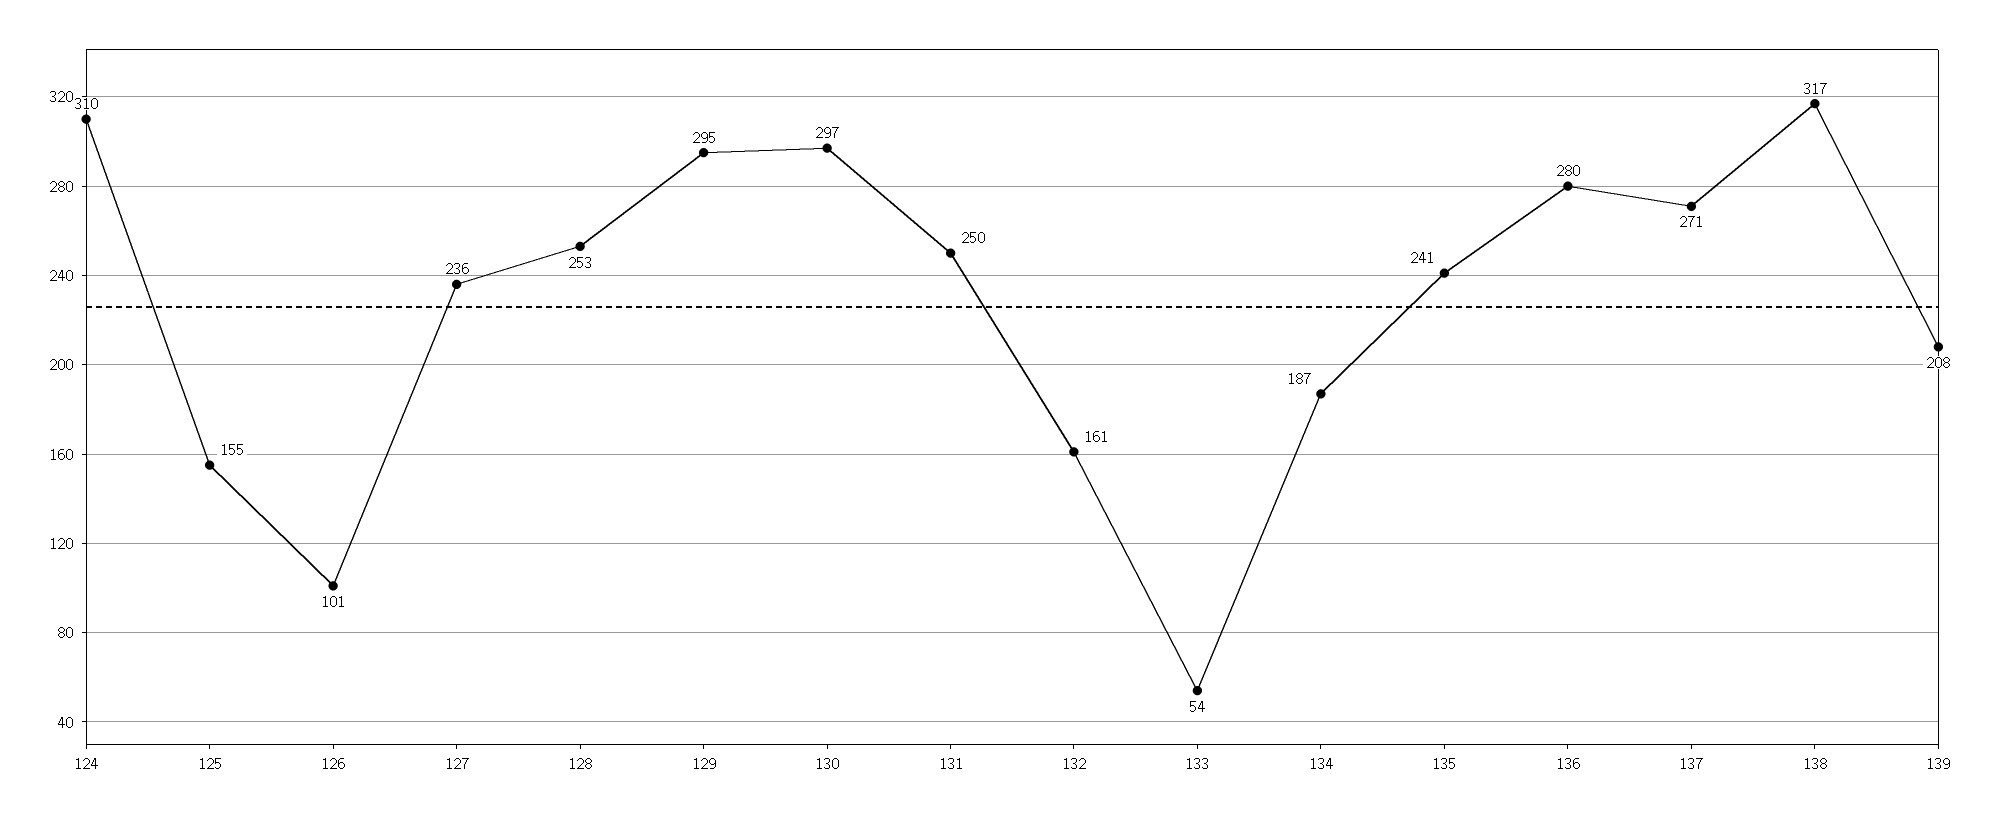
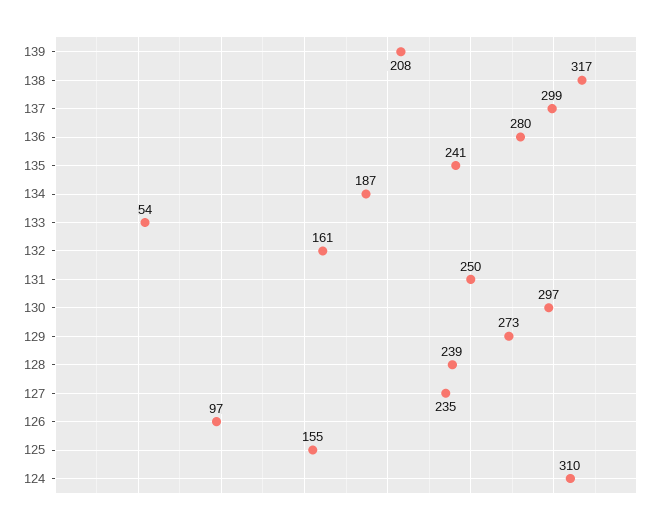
  {
    "124": 310,
    "125": 155,
-   "126": 101,
+   "126": 97,
-   "127": 236,
+   "127": 235,
-   "128": 253,
+   "128": 239,
-   "129": 295,
+   "129": 273,
    "130": 297,
    "131": 250,
    "132": 161,
    "133": 54,
    "134": 187,
    "135": 241,
    "136": 280,
-   "137": 271,
+   "137": 299,
    "138": 317,
    "139": 208
  }

